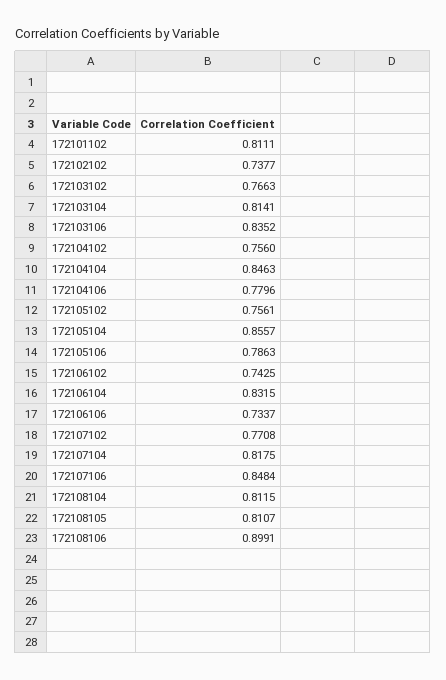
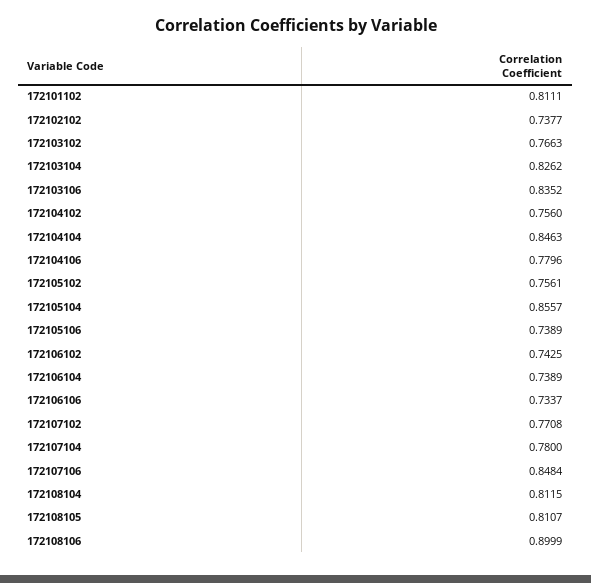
  {
    "172101102": 0.8111,
    "172102102": 0.7377,
    "172103102": 0.7663,
-   "172103104": 0.8141,
+   "172103104": 0.8262,
    "172103106": 0.8352,
    "172104102": 0.756,
    "172104104": 0.8463,
    "172104106": 0.7796,
    "172105102": 0.7561,
    "172105104": 0.8557,
-   "172105106": 0.7863,
+   "172105106": 0.7389,
    "172106102": 0.7425,
-   "172106104": 0.8315,
+   "172106104": 0.7389,
    "172106106": 0.7337,
    "172107102": 0.7708,
-   "172107104": 0.8175,
+   "172107104": 0.78,
    "172107106": 0.8484,
    "172108104": 0.8115,
    "172108105": 0.8107,
-   "172108106": 0.8991
+   "172108106": 0.8999
  }

